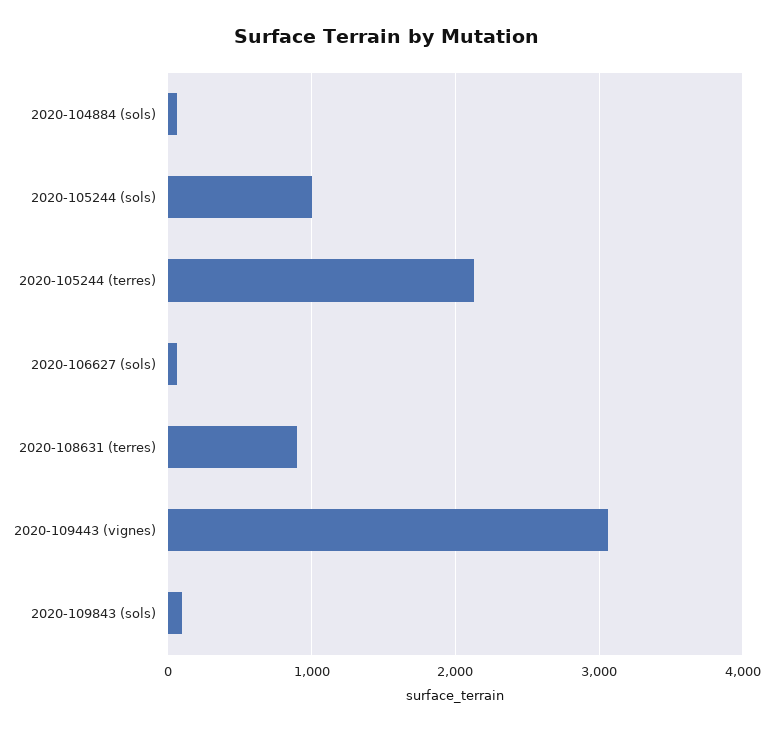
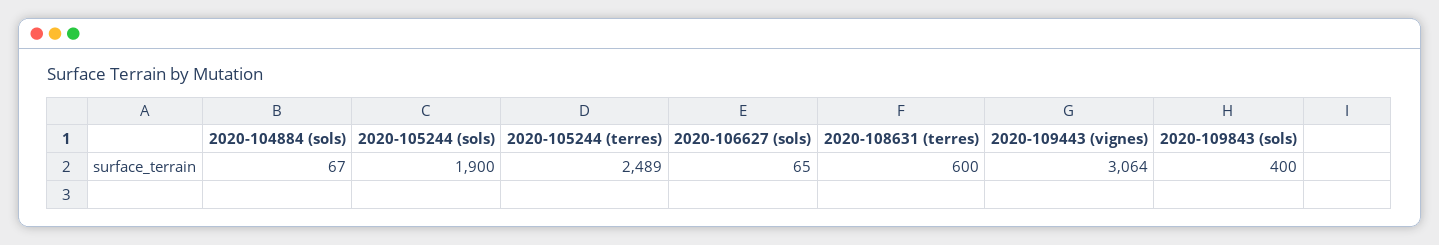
  {
    "2020-104884 (sols)": 67,
-   "2020-105244 (sols)": 1000,
+   "2020-105244 (sols)": 1900,
-   "2020-105244 (terres)": 2100,
+   "2020-105244 (terres)": 2489,
    "2020-106627 (sols)": 65,
-   "2020-108631 (terres)": 900,
+   "2020-108631 (terres)": 600,
    "2020-109443 (vignes)": 3064,
-   "2020-109843 (sols)": 100
+   "2020-109843 (sols)": 400
  }

